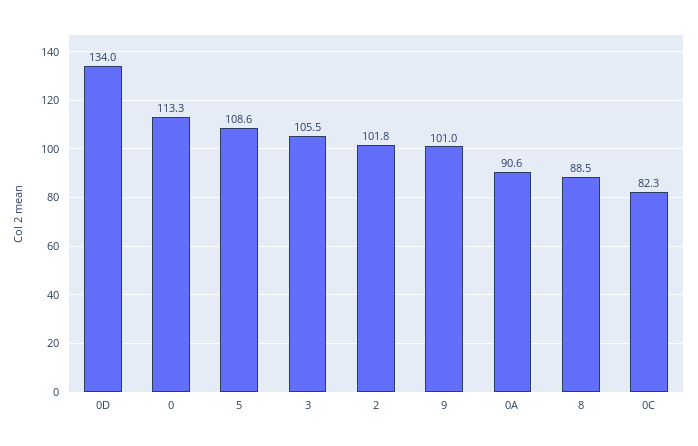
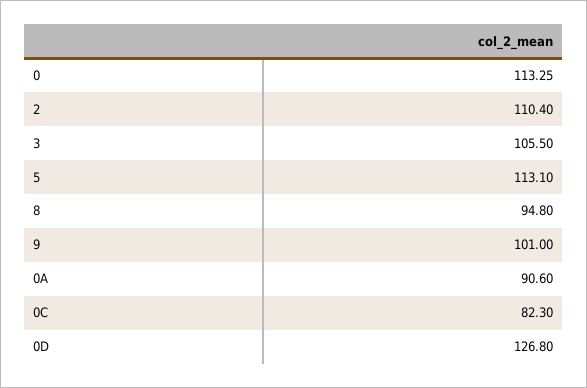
  {
-   "0D": 134,
+   "0D": 126.8,
    "0": 113.25,
-   "5": 108.6,
+   "5": 113.1,
    "3": 105.5,
-   "2": 101.8,
+   "2": 110.4,
    "9": 101,
    "0A": 90.6,
-   "8": 88.5,
+   "8": 94.8,
    "0C": 82.3
  }

